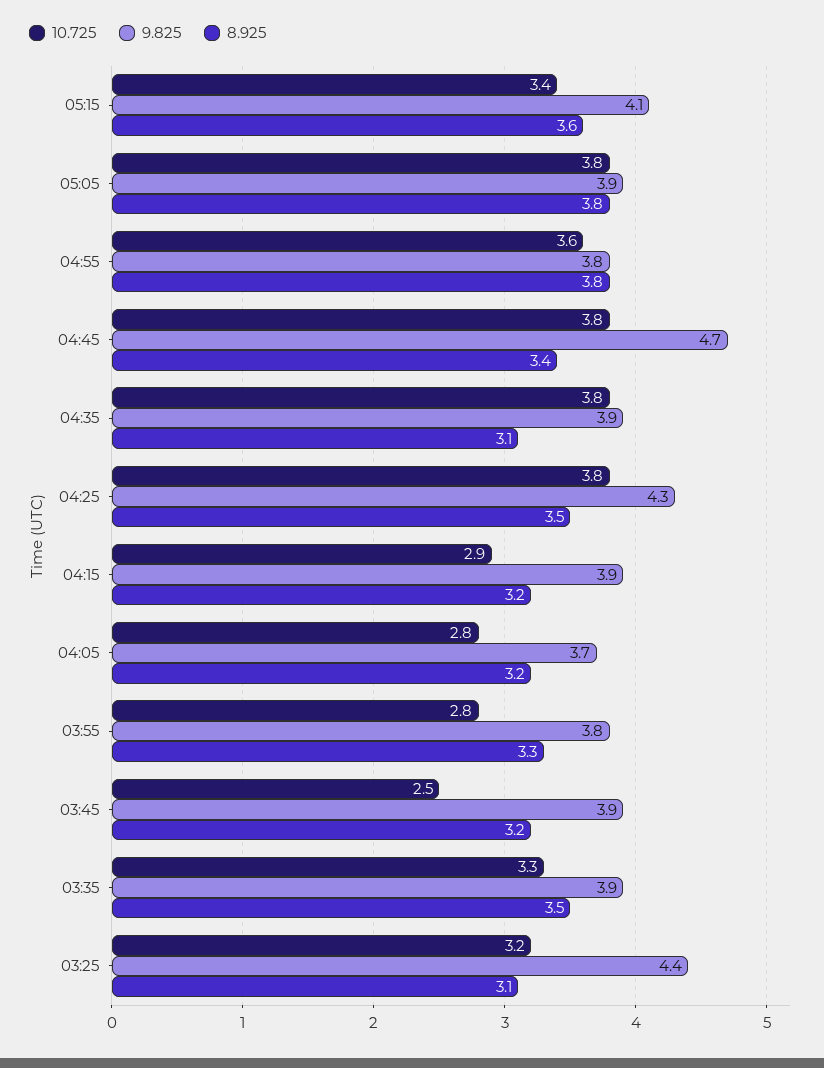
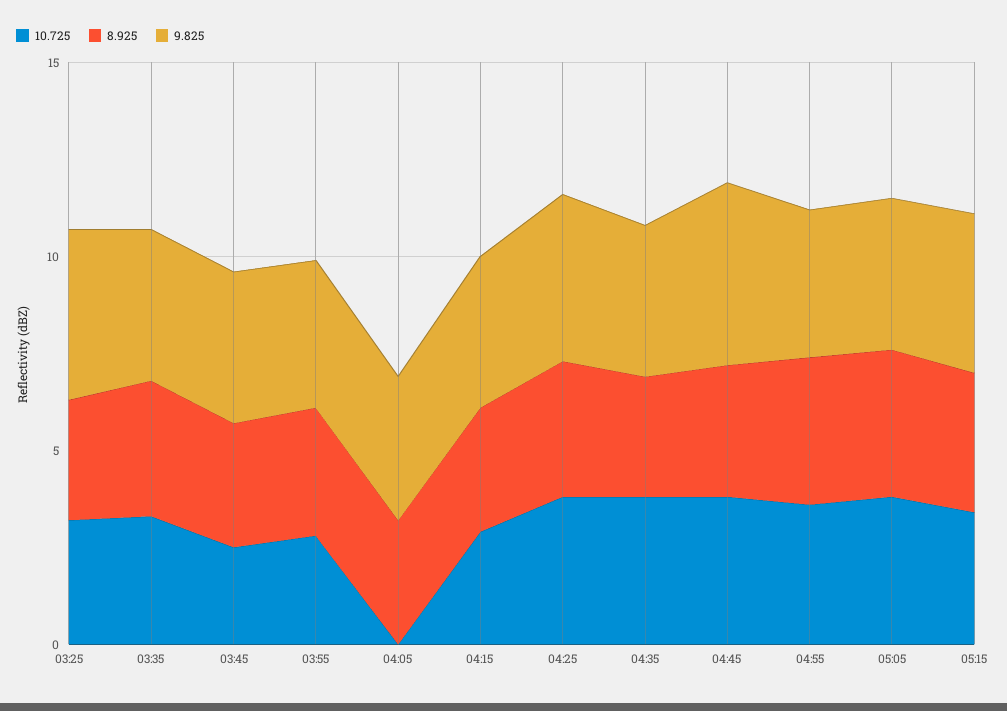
  {
    "10.725": {
      "05:15": 3.4,
      "05:05": 3.8,
      "04:55": 3.6,
      "04:45": 3.8,
      "04:35": 3.8,
      "04:25": 3.8,
      "04:15": 2.9,
-     "04:05": 2.8,
+     "04:05": 0,
      "03:55": 2.8,
      "03:45": 2.5,
      "03:35": 3.3,
      "03:25": 3.2
    },
    "9.825": {
      "05:15": 4.1,
      "05:05": 3.9,
      "04:55": 3.8,
      "04:45": 4.7,
      "04:35": 3.9,
      "04:25": 4.3,
      "04:15": 3.9,
      "04:05": 3.7,
      "03:55": 3.8,
      "03:45": 3.9,
      "03:35": 3.9,
      "03:25": 4.4
    },
    "8.925": {
      "05:15": 3.6,
      "05:05": 3.8,
      "04:55": 3.8,
      "04:45": 3.4,
      "04:35": 3.1,
      "04:25": 3.5,
      "04:15": 3.2,
      "04:05": 3.2,
      "03:55": 3.3,
      "03:45": 3.2,
      "03:35": 3.5,
      "03:25": 3.1
    }
  }

